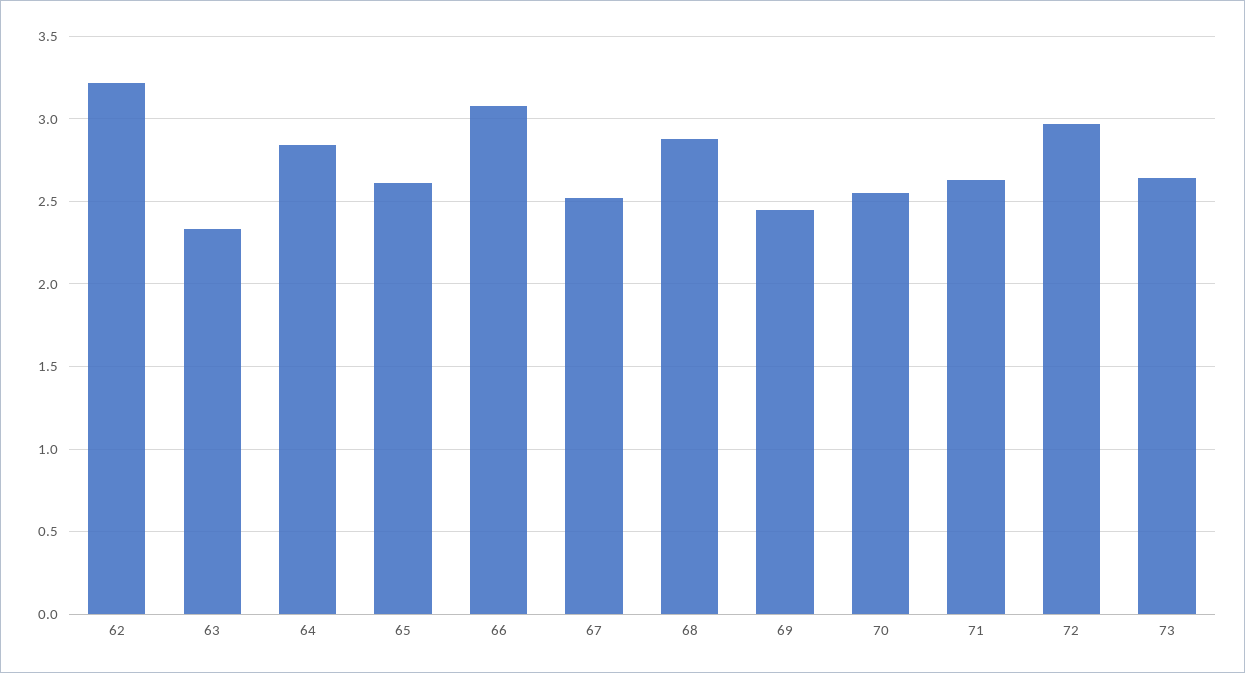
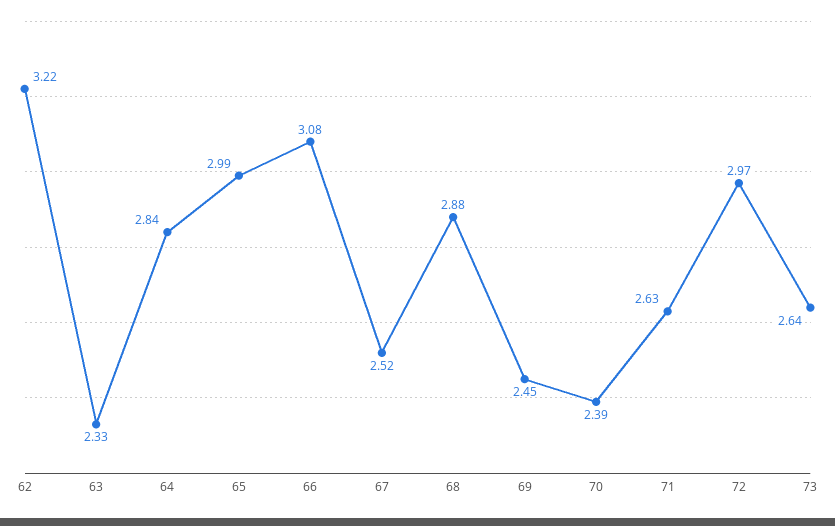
  {
    "62": 3.22,
    "63": 2.33,
    "64": 2.84,
-   "65": 2.6,
+   "65": 2.99,
    "66": 3.08,
    "67": 2.52,
    "68": 2.88,
    "69": 2.45,
-   "70": 2.55,
+   "70": 2.39,
    "71": 2.63,
    "72": 2.97,
    "73": 2.64
  }

